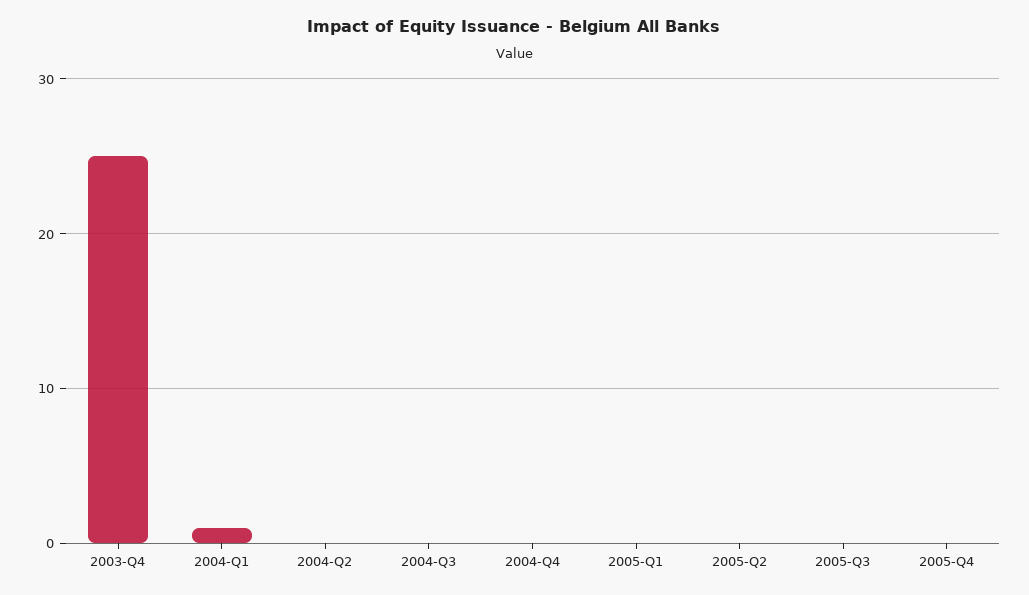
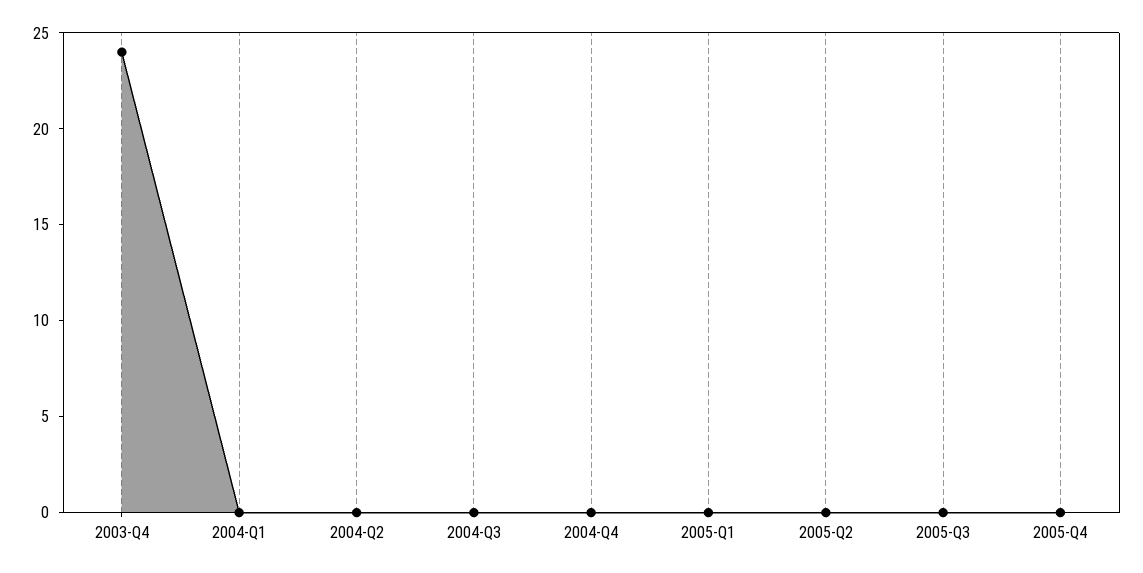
  {
-   "2003-Q4": 25,
+   "2003-Q4": 24,
-   "2004-Q1": 1,
+   "2004-Q1": 0,
    "2004-Q2": 0,
    "2004-Q3": 0,
    "2004-Q4": 0,
    "2005-Q1": 0,
    "2005-Q2": 0,
    "2005-Q3": 0,
    "2005-Q4": 0
  }

